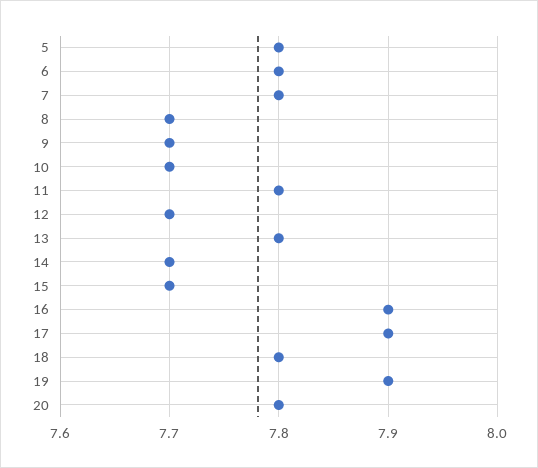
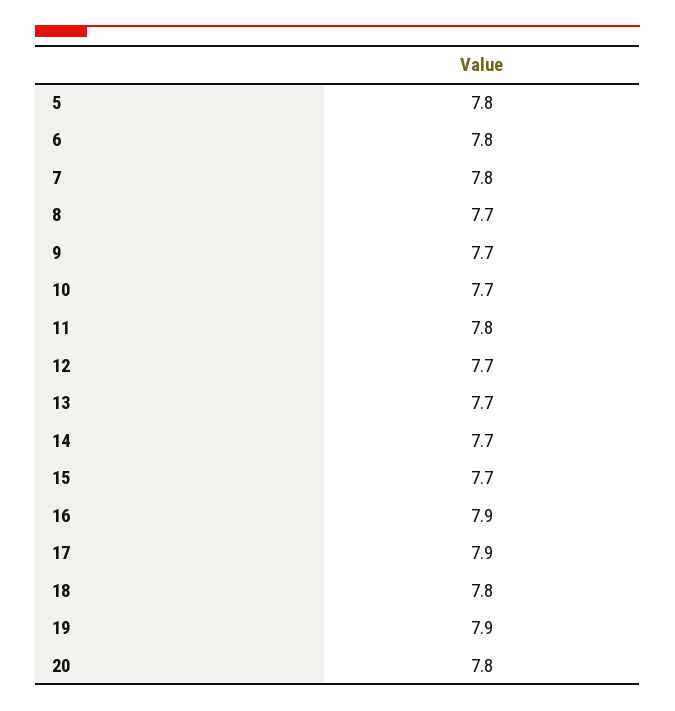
  {
    "5": 7.8,
    "6": 7.8,
    "7": 7.8,
    "8": 7.7,
    "9": 7.7,
    "10": 7.7,
    "11": 7.8,
    "12": 7.7,
-   "13": 7.8,
+   "13": 7.7,
    "14": 7.7,
    "15": 7.7,
    "16": 7.9,
    "17": 7.9,
    "18": 7.8,
    "19": 7.9,
    "20": 7.8
  }

